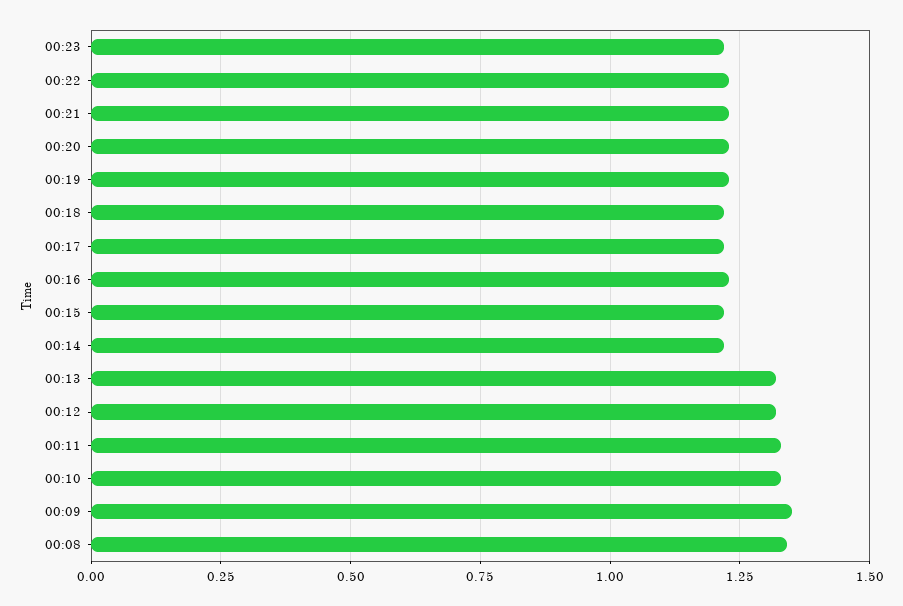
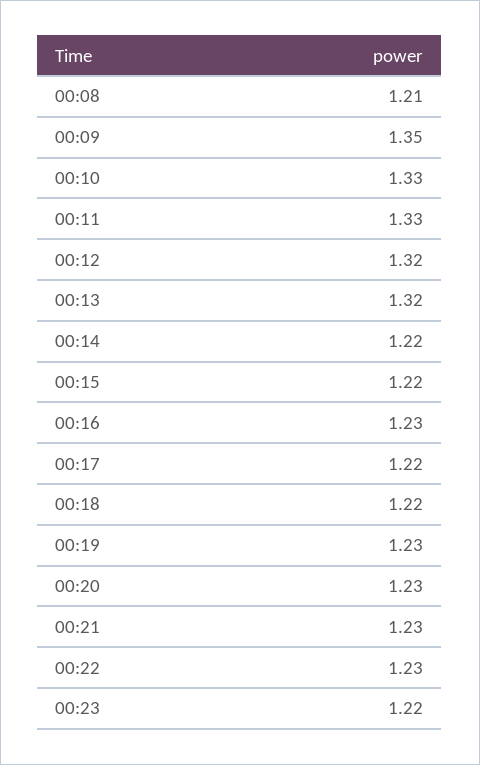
  {
    "00:23": 1.22,
    "00:22": 1.23,
    "00:21": 1.23,
    "00:20": 1.23,
    "00:19": 1.23,
    "00:18": 1.22,
    "00:17": 1.22,
    "00:16": 1.23,
    "00:15": 1.22,
    "00:14": 1.22,
    "00:13": 1.32,
    "00:12": 1.32,
    "00:11": 1.33,
    "00:10": 1.33,
    "00:09": 1.35,
-   "00:08": 1.35
+   "00:08": 1.21
  }

